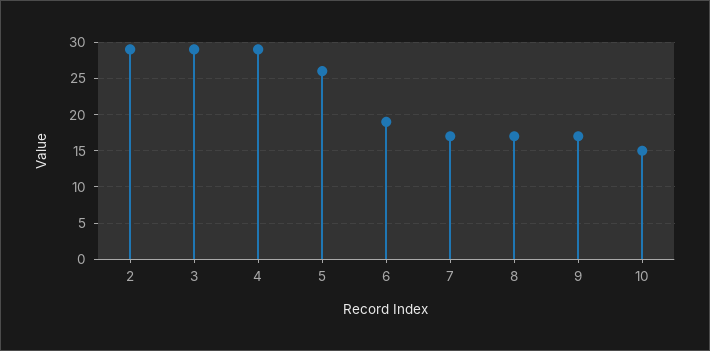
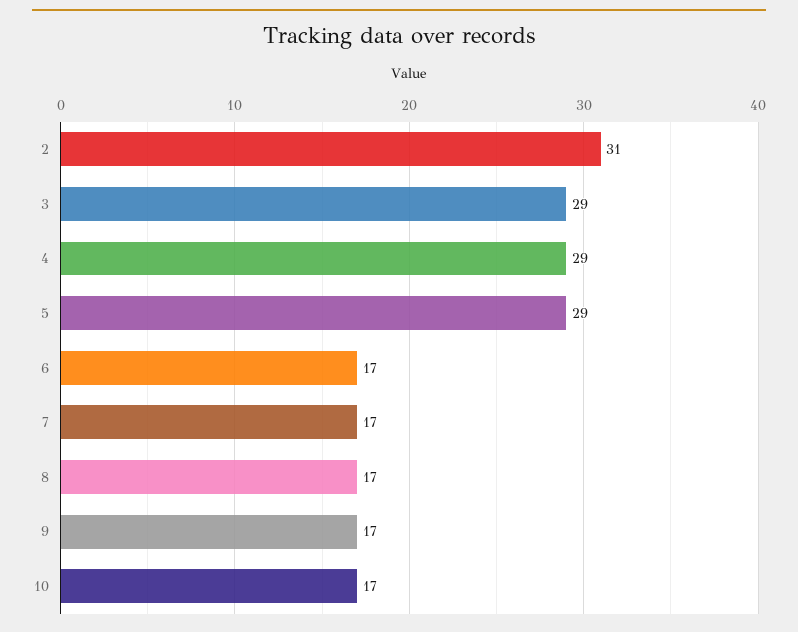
  {
-   "2": 29,
+   "2": 31,
    "3": 29,
    "4": 29,
-   "5": 26,
+   "5": 29,
-   "6": 19,
+   "6": 17,
    "7": 17,
    "8": 17,
    "9": 17,
-   "10": 15
+   "10": 17
  }

